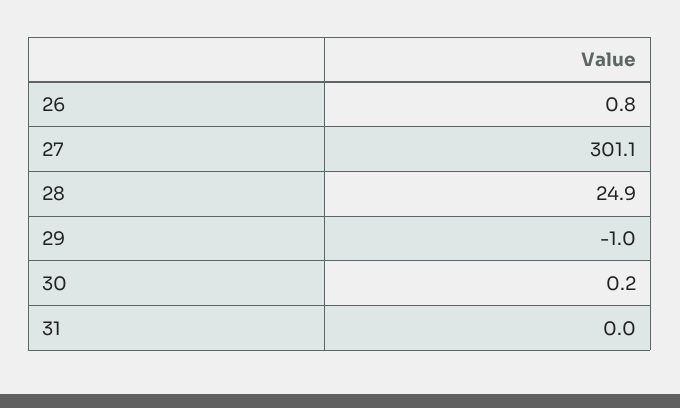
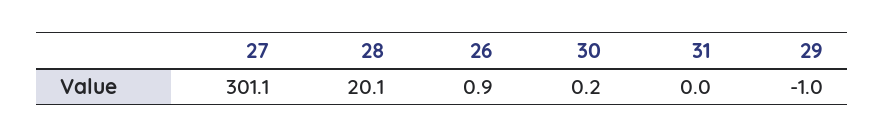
  {
-   "26": 0.8,
+   "26": 0.9,
    "27": 301.1,
-   "28": 24.9,
+   "28": 20.1,
    "29": -1,
    "30": 0.2,
    "31": 0
  }

